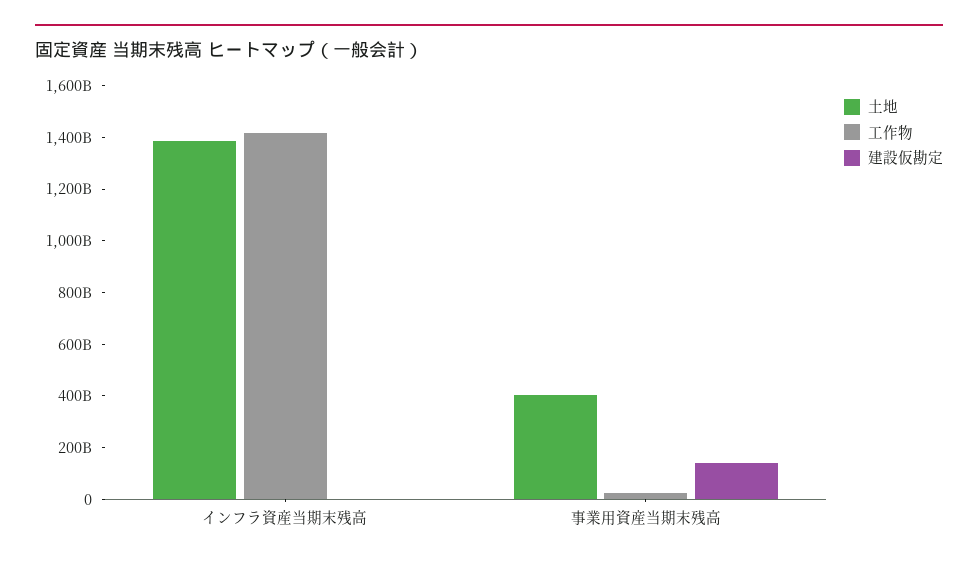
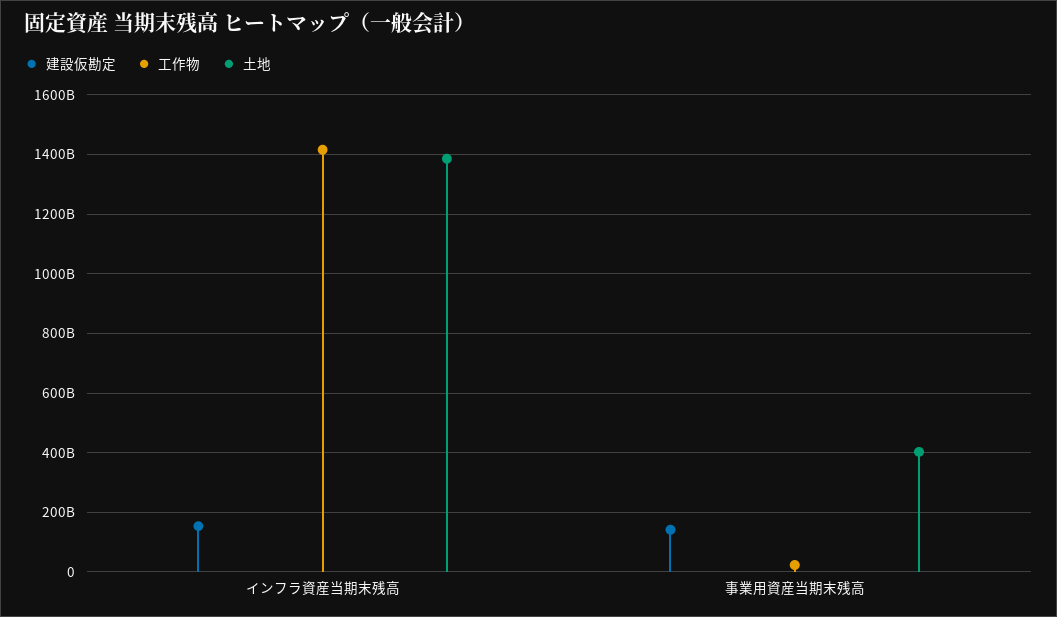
  {
    "土地": {
      "インフラ資産当期末残高": 1375000000000,
      "事業用資産当期末残高": 400000000000
    },
    "工作物": {
      "インフラ資産当期末残高": 1425000000000,
      "事業用資産当期末残高": 25000000000
    },
    "建設仮勘定": {
-     "インフラ資産当期末残高": 0,
+     "インフラ資産当期末残高": 150000000000,
      "事業用資産当期末残高": 150000000000
    }
  }

